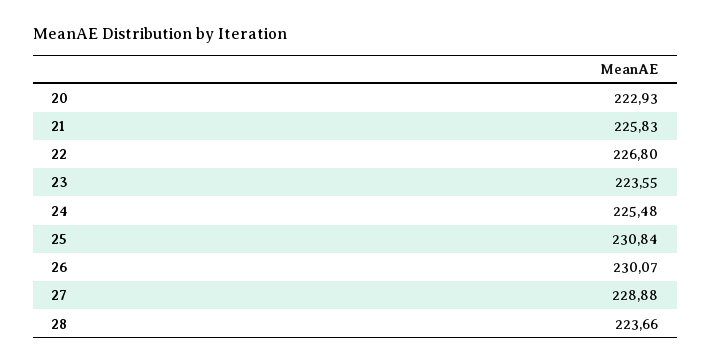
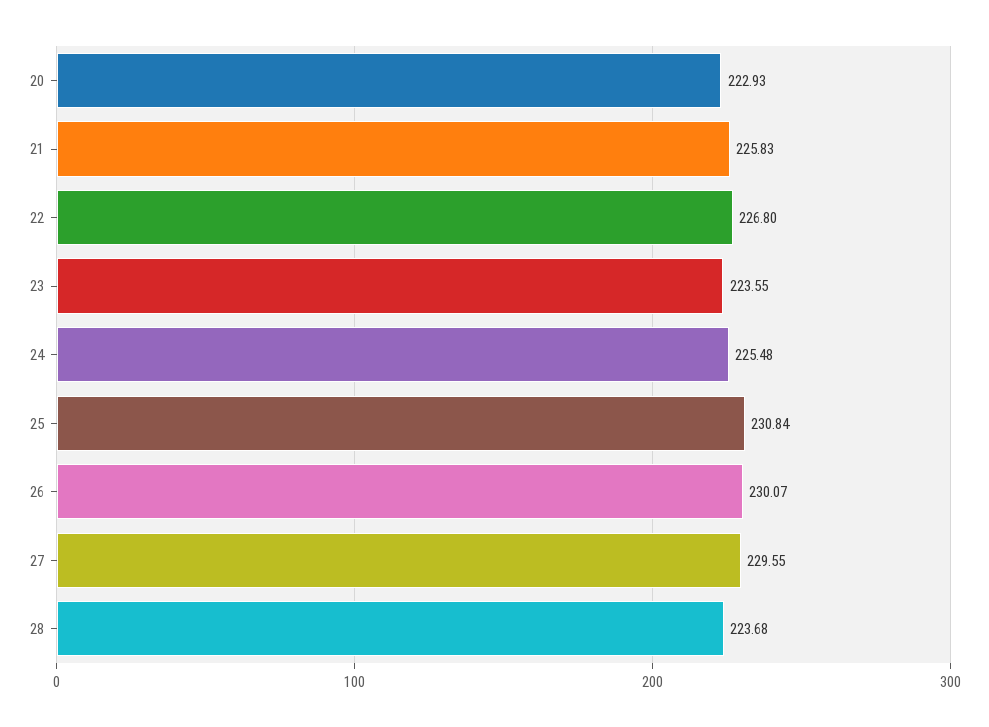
  {
    "20": 222.93,
    "21": 225.83,
    "22": 226.8,
    "23": 223.55,
    "24": 225.48,
    "25": 230.84,
    "26": 230.07,
-   "27": 228.88,
+   "27": 229.55,
-   "28": 223.66
+   "28": 223.68
  }

